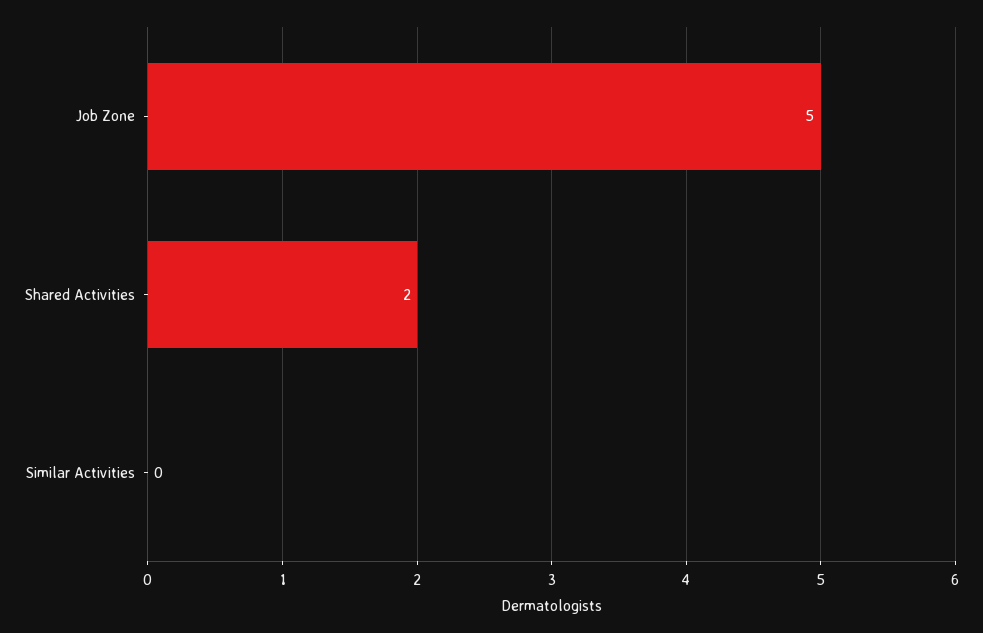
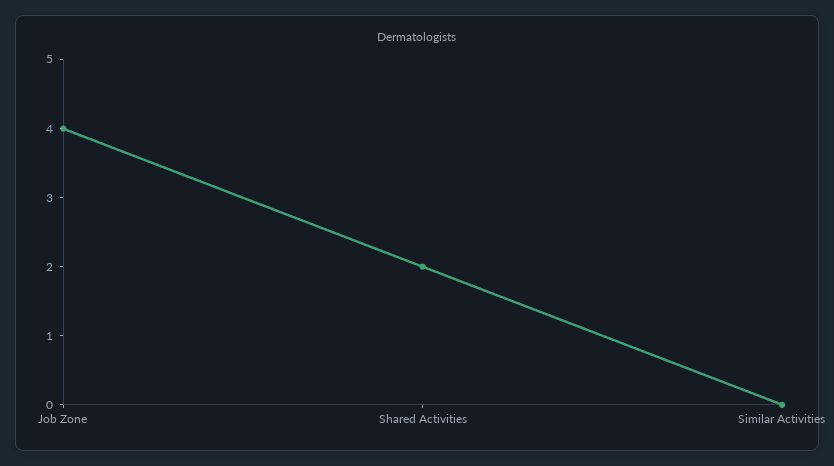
  {
-   "Job Zone": 5,
+   "Job Zone": 4,
    "Shared Activities": 2,
    "Similar Activities": 0
  }

